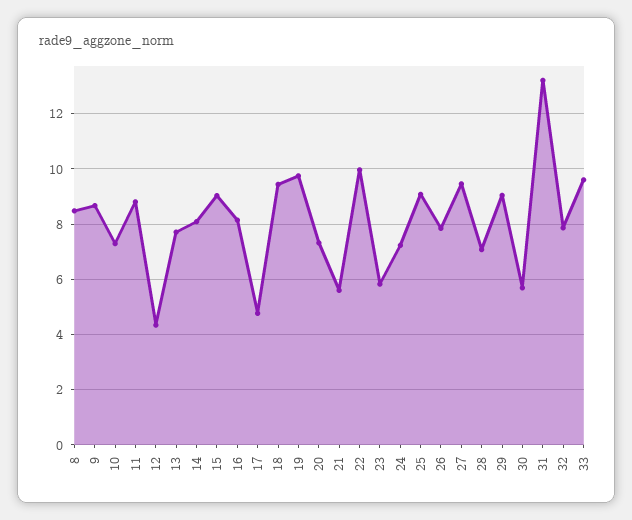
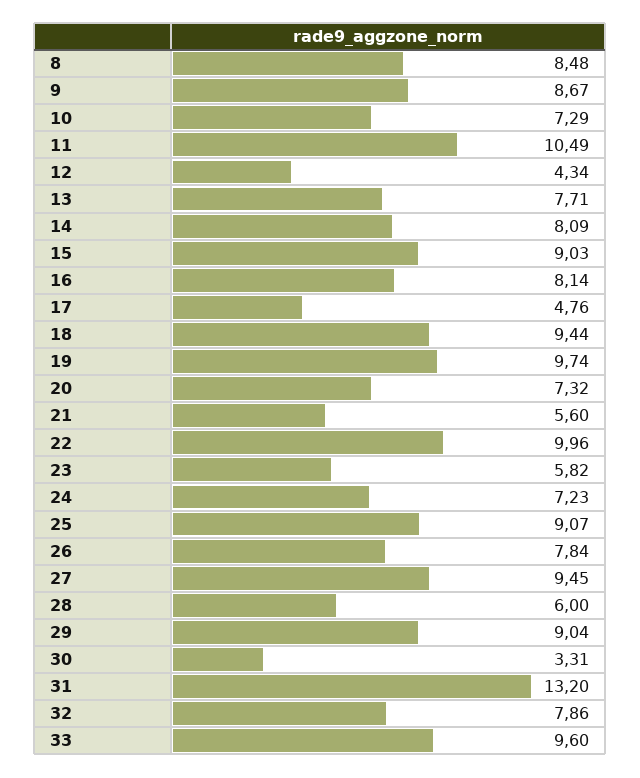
  {
    "8": 8.48,
    "9": 8.67,
    "10": 7.29,
-   "11": 8.75,
+   "11": 10.49,
    "12": 4.34,
    "13": 7.71,
    "14": 8.09,
    "15": 9.03,
    "16": 8.14,
    "17": 4.76,
    "18": 9.44,
    "19": 9.74,
    "20": 7.32,
    "21": 5.6,
    "22": 9.96,
    "23": 5.82,
    "24": 7.23,
    "25": 9.07,
    "26": 7.84,
    "27": 9.45,
-   "28": 7,
+   "28": 6,
    "29": 9.04,
-   "30": 5.75,
+   "30": 3.31,
    "31": 13.2,
    "32": 7.86,
    "33": 9.6
  }

